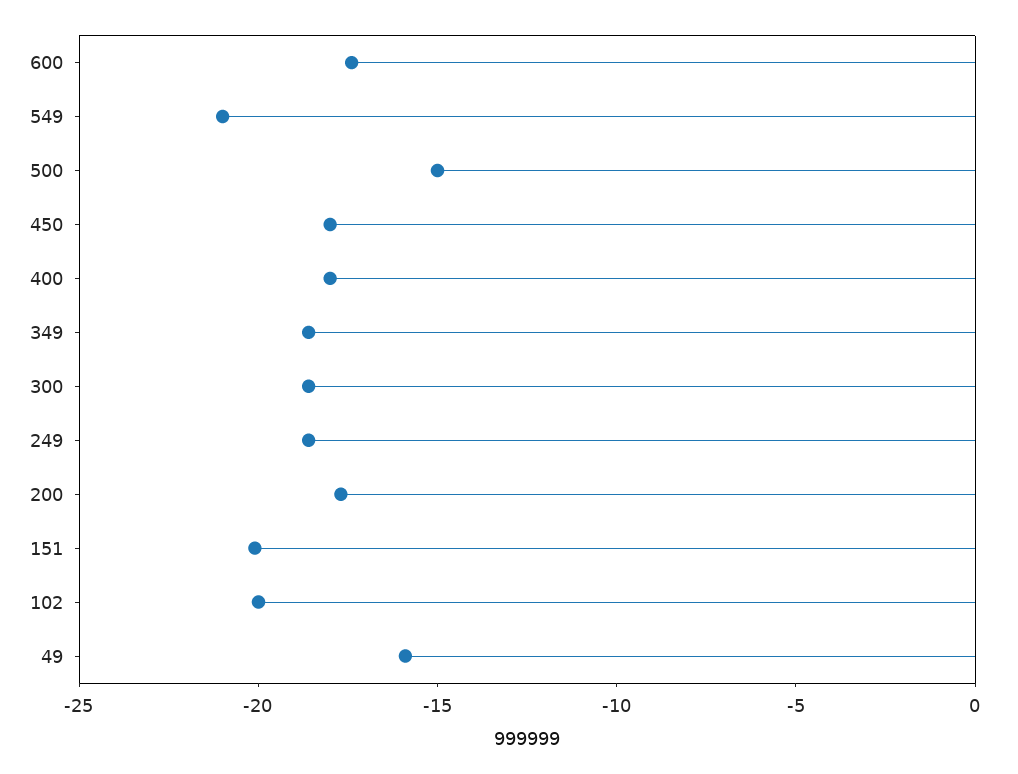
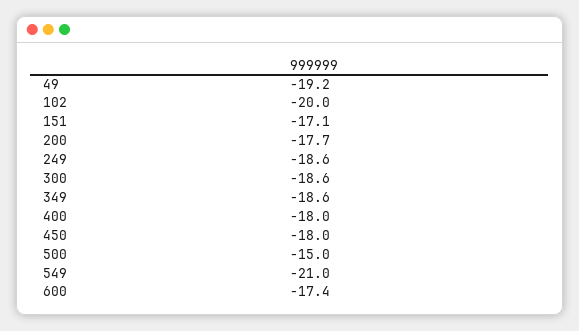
  {
    "600": -17.4,
    "549": -21,
    "500": -15,
    "450": -18,
    "400": -18,
    "349": -18.6,
    "300": -18.6,
    "249": -18.6,
    "200": -17.7,
-   "151": -20,
+   "151": -17.1,
    "102": -20,
-   "49": -16
+   "49": -19.2
  }

